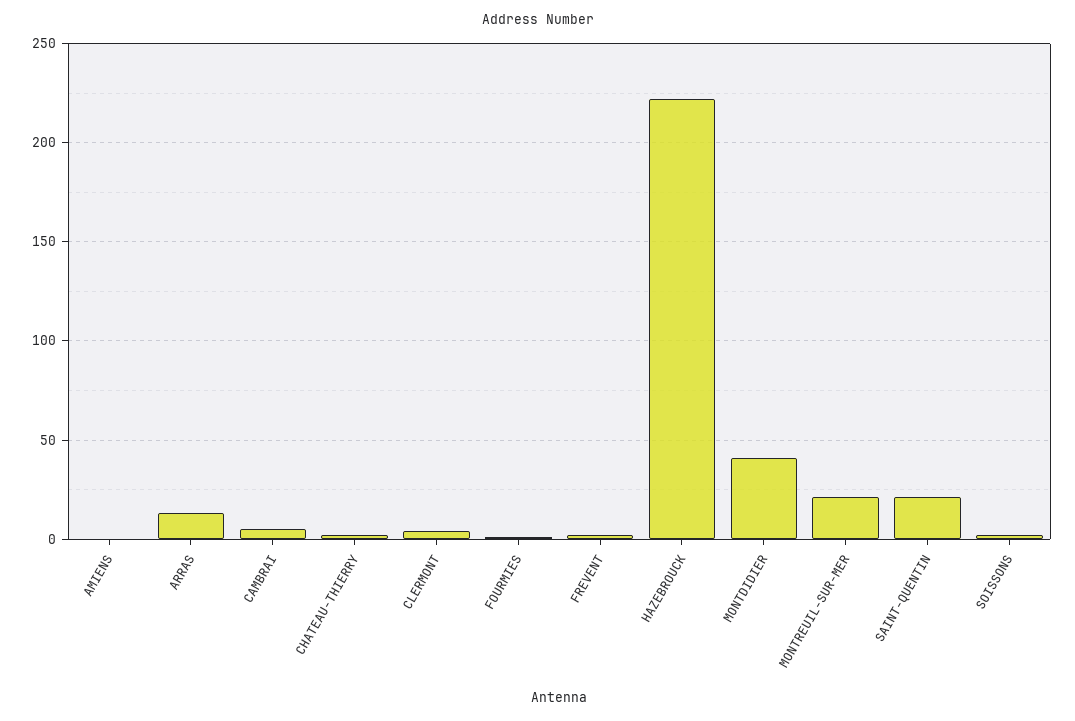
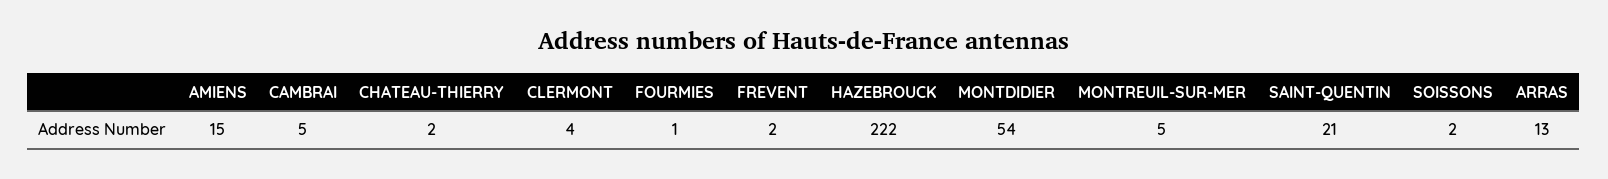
  {
-   "AMIENS": 0,
+   "AMIENS": 15,
    "ARRAS": 13,
    "CAMBRAI": 5,
    "CHATEAU-THIERRY": 2,
    "CLERMONT": 4,
    "FOURMIES": 1,
    "FREVENT": 2,
    "HAZEBROUCK": 222,
-   "MONTDIDIER": 40,
+   "MONTDIDIER": 54,
-   "MONTREUIL-SUR-MER": 20,
+   "MONTREUIL-SUR-MER": 5,
    "SAINT-QUENTIN": 21,
    "SOISSONS": 2
  }

